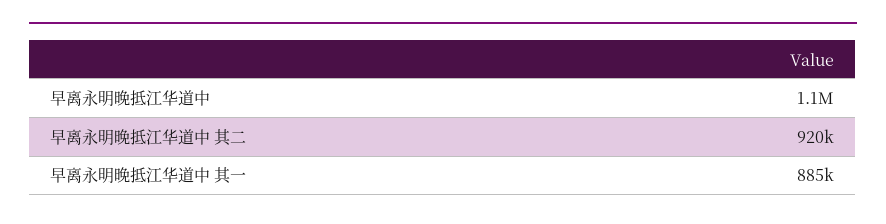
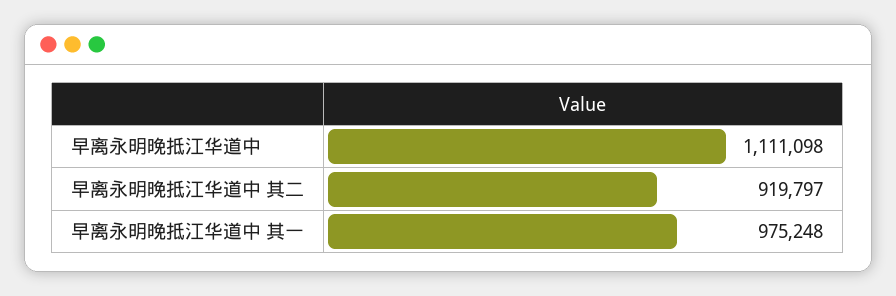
  {
    "早离永明晚抵江华道中": 1111098,
    "早离永明晚抵江华道中 其二": 919797,
-   "早离永明晚抵江华道中 其一": 885000
+   "早离永明晚抵江华道中 其一": 975248
  }

